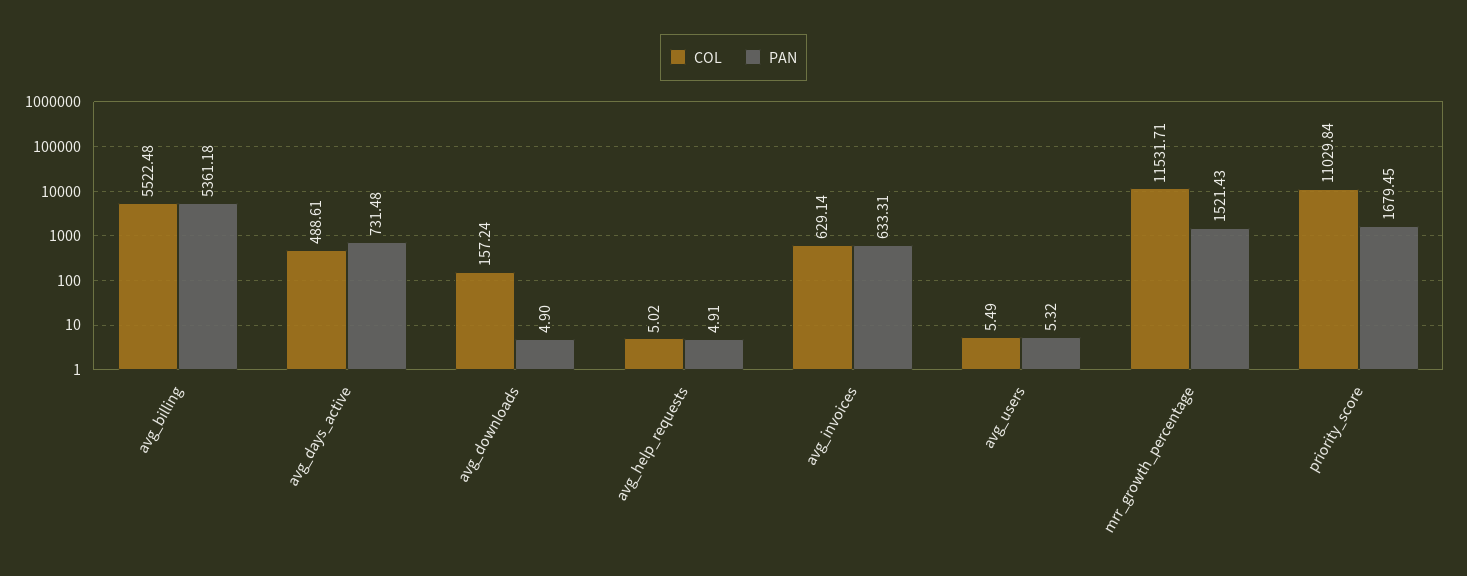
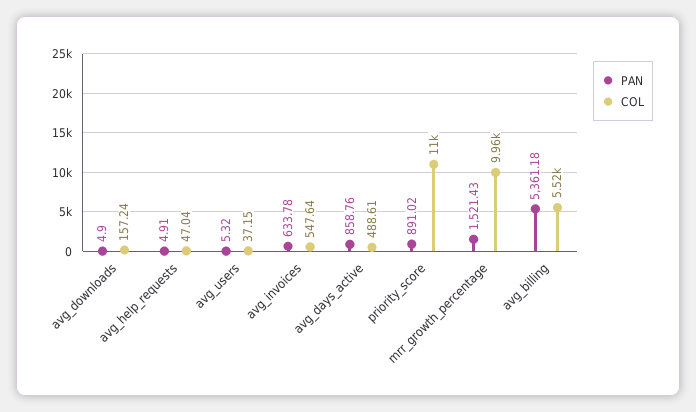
  {
    "COL": {
      "avg_billing": 5522.48,
      "avg_days_active": 488.61,
      "avg_downloads": 157.24,
-     "avg_help_requests": 5.02,
+     "avg_help_requests": 47.04,
-     "avg_invoices": 629.14,
+     "avg_invoices": 547.64,
-     "avg_users": 5.49,
+     "avg_users": 37.15,
-     "mrr_growth_percentage": 11531.71,
+     "mrr_growth_percentage": 9960,
      "priority_score": 11029.84
    },
    "PAN": {
      "avg_billing": 5361.18,
-     "avg_days_active": 731.48,
+     "avg_days_active": 858.76,
      "avg_downloads": 4.9,
      "avg_help_requests": 4.91,
-     "avg_invoices": 633.31,
+     "avg_invoices": 633.78,
      "avg_users": 5.32,
      "mrr_growth_percentage": 1521.43,
-     "priority_score": 1679.45
+     "priority_score": 891.02
    }
  }

